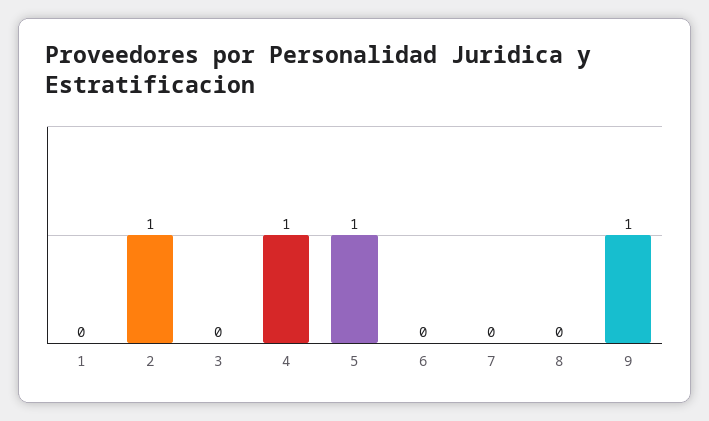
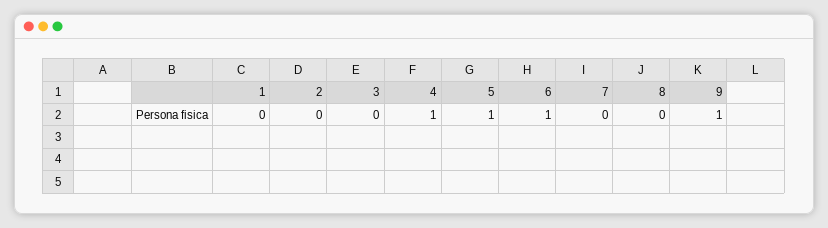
  {
    "1": 0,
-   "2": 1,
+   "2": 0,
    "3": 0,
    "4": 1,
    "5": 1,
-   "6": 0,
+   "6": 1,
    "7": 0,
    "8": 0,
    "9": 1
  }

